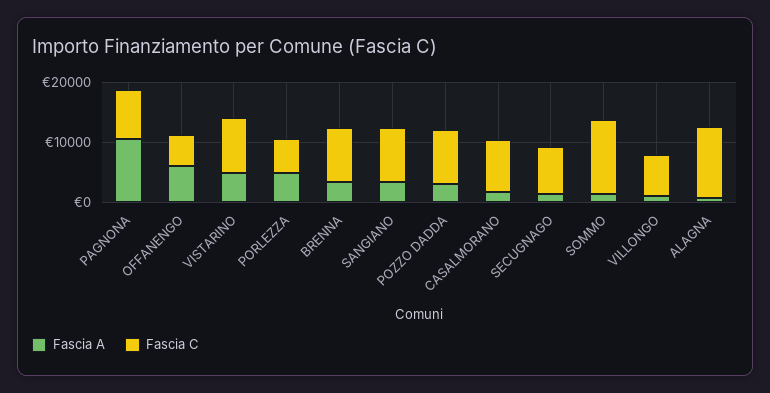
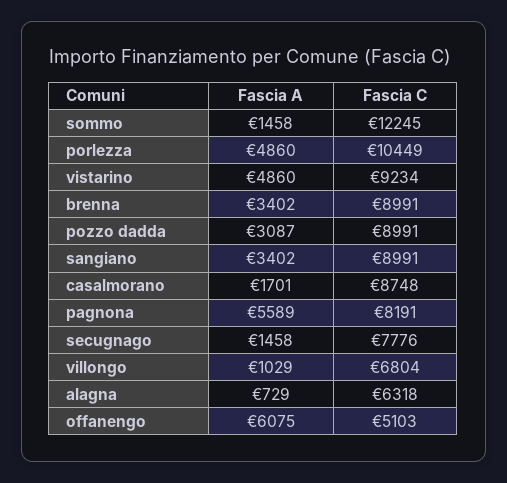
  {
    "Fascia A": {
-     "PAGNONA": 10000,
+     "PAGNONA": 5589,
      "OFFANENGO": 6075,
      "VISTARINO": 4860,
      "PORLEZZA": 4860,
      "BRENNA": 3402,
      "SANGIANO": 3402,
      "POZZO DADDA": 3087,
      "CASALMORANO": 1701,
      "SECUGNAGO": 1458,
      "SOMMO": 1458,
      "VILLONGO": 1029,
      "ALAGNA": 729
    },
    "Fascia C": {
      "PAGNONA": 8191,
      "OFFANENGO": 5103,
      "VISTARINO": 9234,
-     "PORLEZZA": 6000,
+     "PORLEZZA": 10449,
      "BRENNA": 8991,
      "SANGIANO": 8991,
      "POZZO DADDA": 8991,
      "CASALMORANO": 8748,
      "SECUGNAGO": 7776,
      "SOMMO": 12245,
      "VILLONGO": 6804,
-     "ALAGNA": 12000
+     "ALAGNA": 6318
    }
  }

